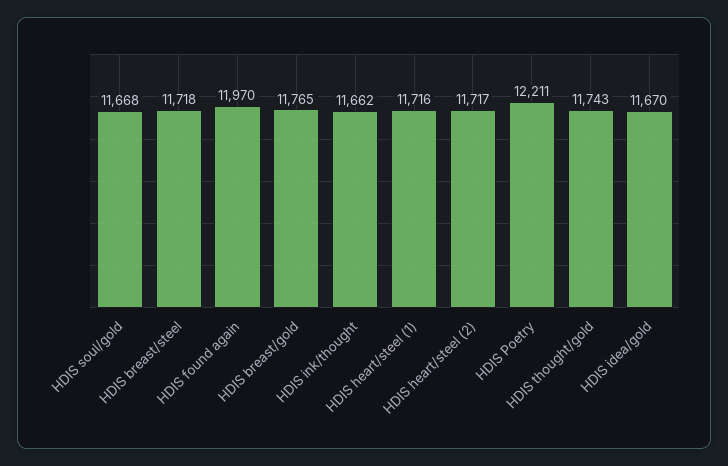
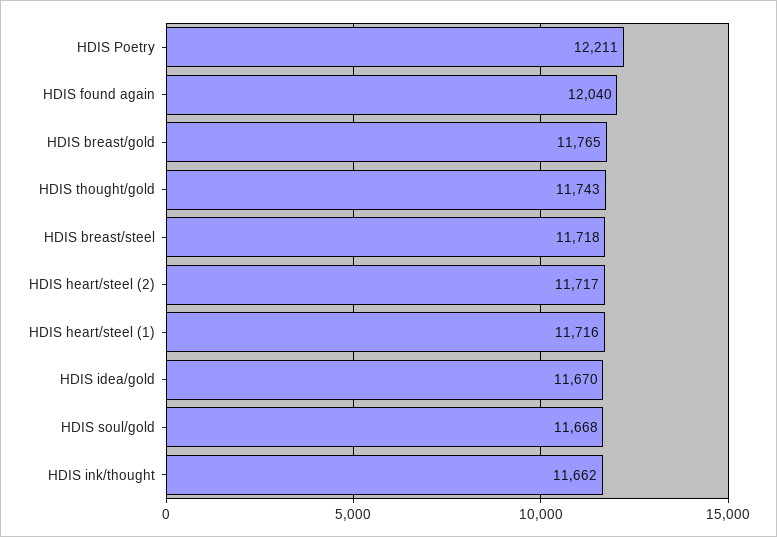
  {
    "HDIS soul/gold": 11668,
    "HDIS breast/steel": 11718,
-   "HDIS found again": 11970,
+   "HDIS found again": 12040,
    "HDIS breast/gold": 11765,
    "HDIS ink/thought": 11662,
    "HDIS heart/steel (1)": 11716,
    "HDIS heart/steel (2)": 11717,
    "HDIS Poetry": 12211,
    "HDIS thought/gold": 11743,
    "HDIS idea/gold": 11670
  }

